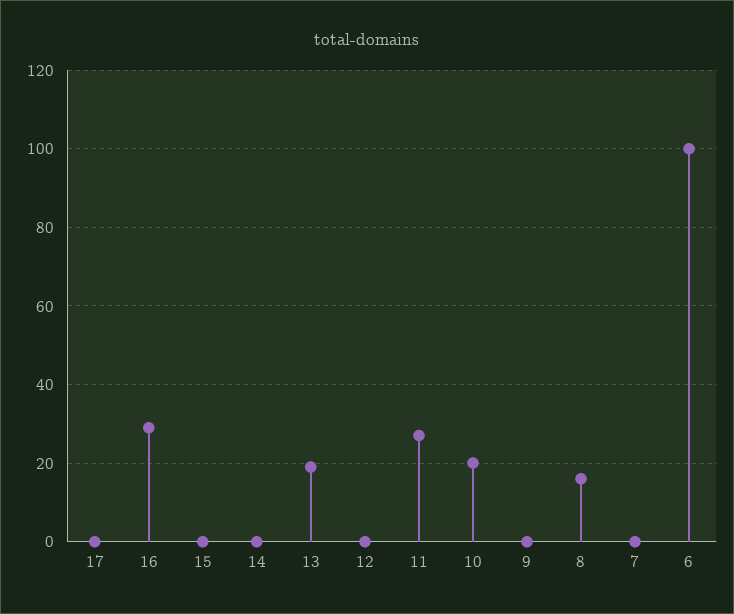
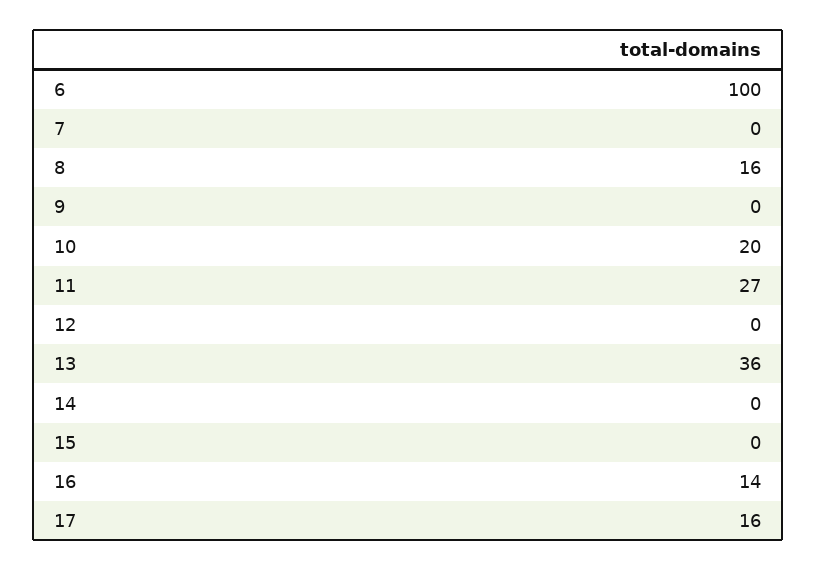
  {
-   "17": 0,
+   "17": 16,
-   "16": 30,
+   "16": 14,
    "15": 0,
    "14": 0,
-   "13": 20,
+   "13": 36,
    "12": 0,
    "11": 27,
    "10": 20,
    "9": 0,
    "8": 16,
    "7": 0,
    "6": 100
  }

